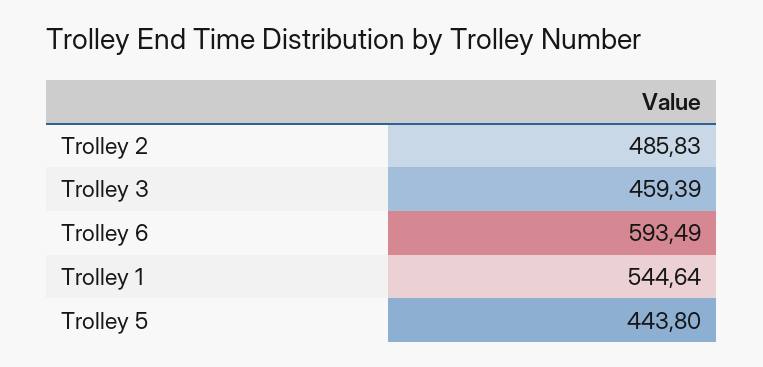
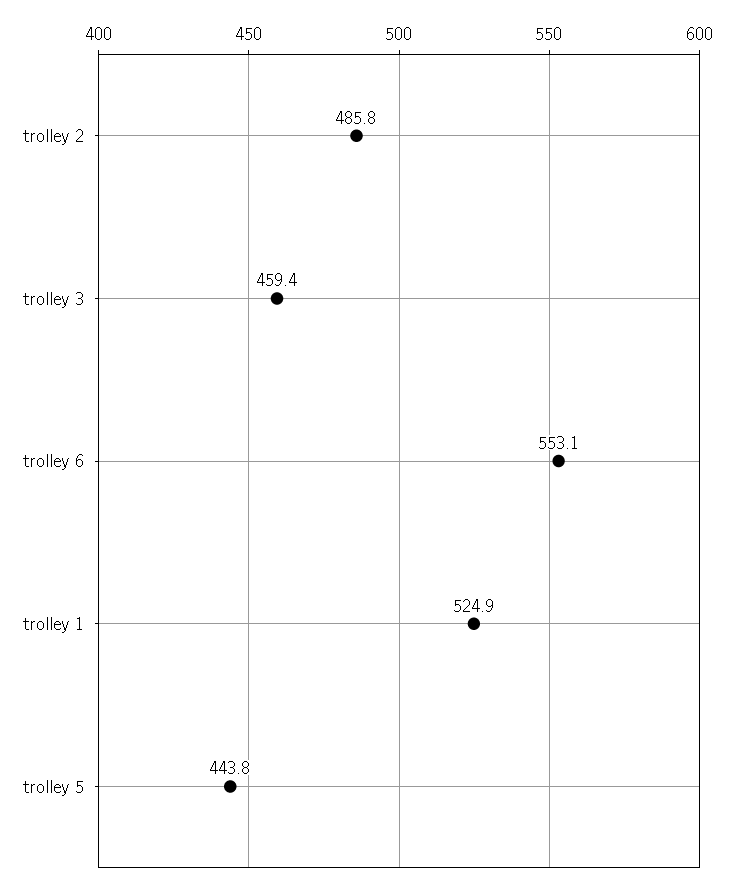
  {
    "Trolley 2": 485.83,
    "Trolley 3": 459.39,
-   "Trolley 6": 593.49,
+   "Trolley 6": 553.1,
-   "Trolley 1": 544.64,
+   "Trolley 1": 524.9,
    "Trolley 5": 443.8
  }

